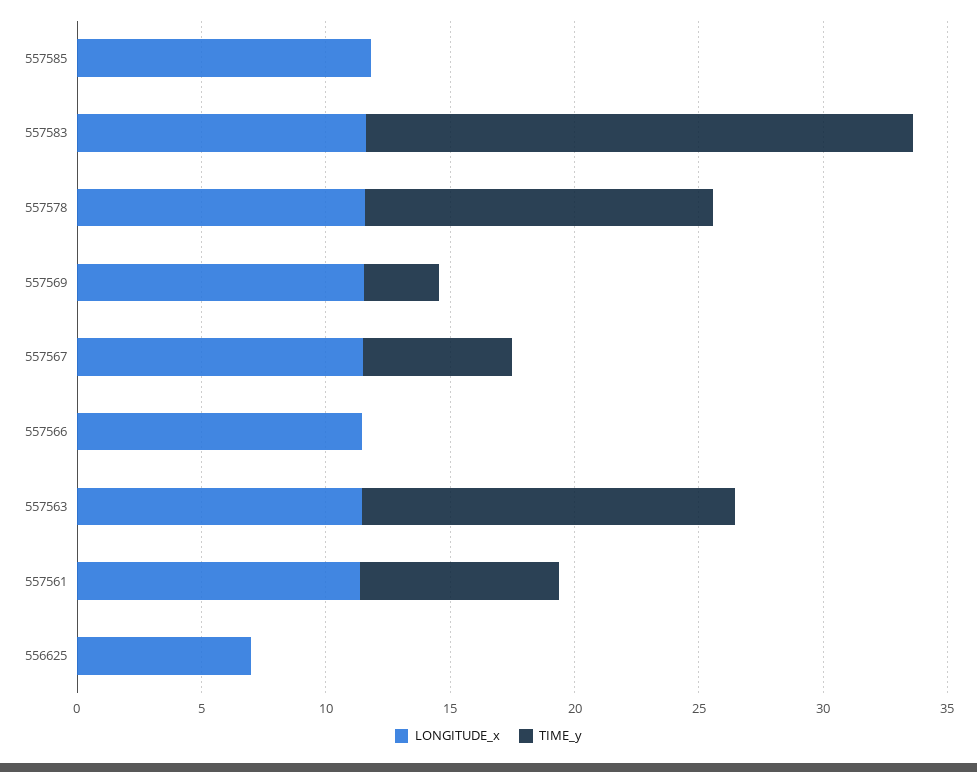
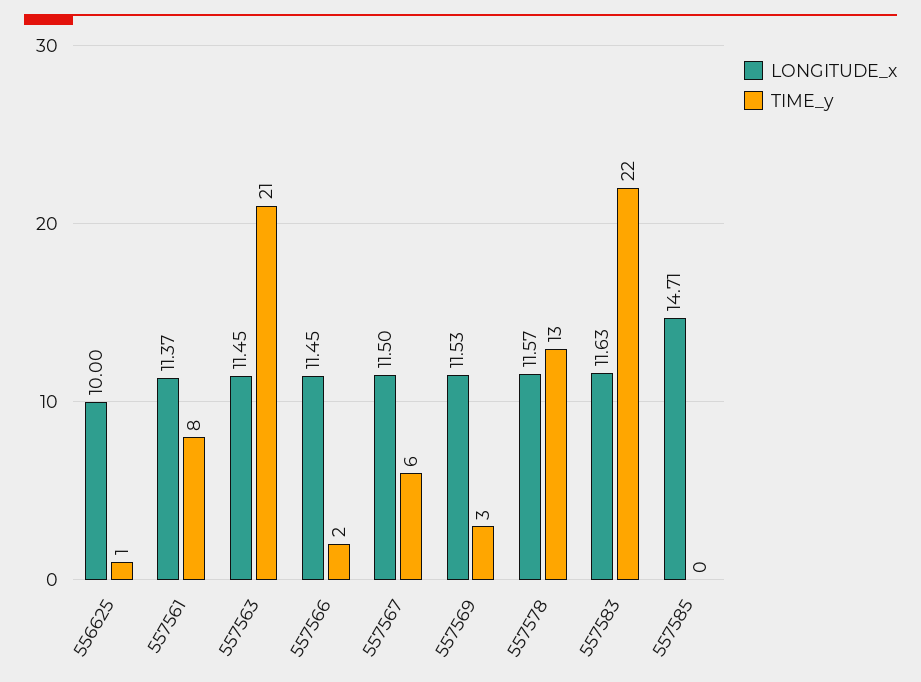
  {
    "LONGITUDE_x": {
-     "557585": 12,
+     "557585": 14.71,
      "557583": 11.63,
      "557578": 11.57,
      "557569": 11.53,
      "557567": 11.5,
      "557566": 11.45,
      "557563": 11.45,
      "557561": 11.37,
-     "556625": 7
+     "556625": 10
    },
    "TIME_y": {
      "557585": 0,
      "557583": 22,
-     "557578": 14,
+     "557578": 13,
      "557569": 3,
      "557567": 6,
-     "557566": 0,
+     "557566": 2,
-     "557563": 15,
+     "557563": 21,
      "557561": 8,
-     "556625": 0
+     "556625": 1
    }
  }

